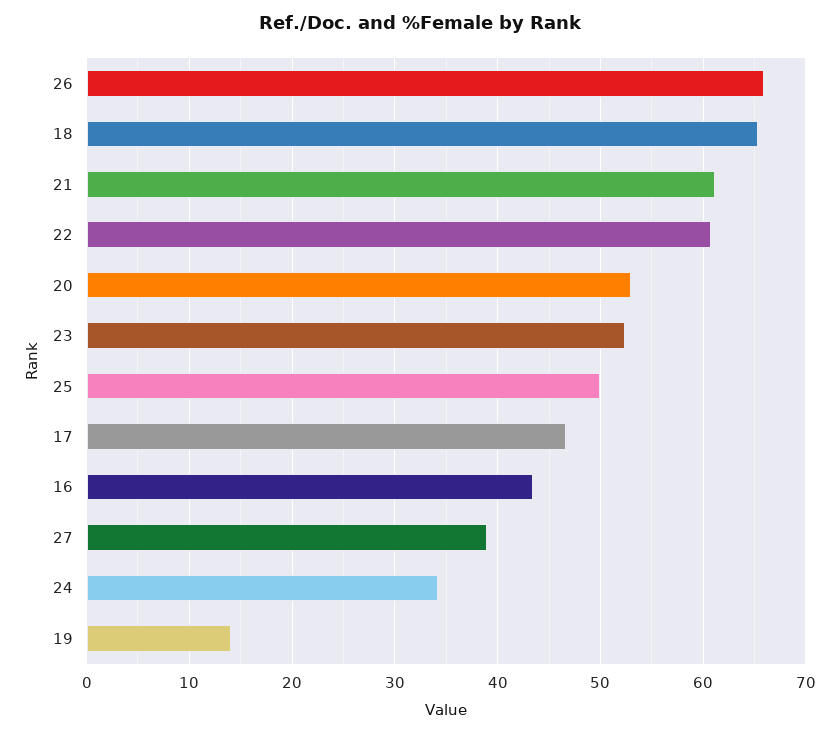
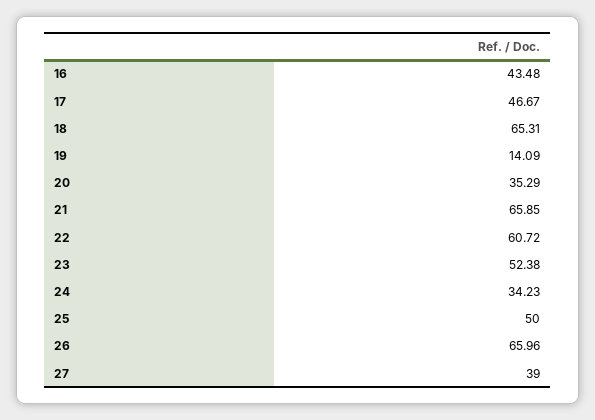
  {
    "26": 65.96,
    "18": 65.31,
-   "21": 61,
+   "21": 65.85,
    "22": 60.72,
-   "20": 53,
+   "20": 35.29,
    "23": 52.38,
    "25": 50,
    "17": 46.67,
    "16": 43.48,
    "27": 39,
    "24": 34.23,
    "19": 14.09
  }

